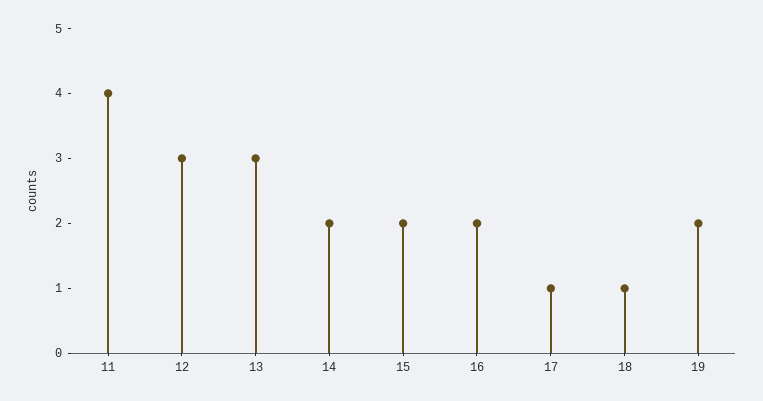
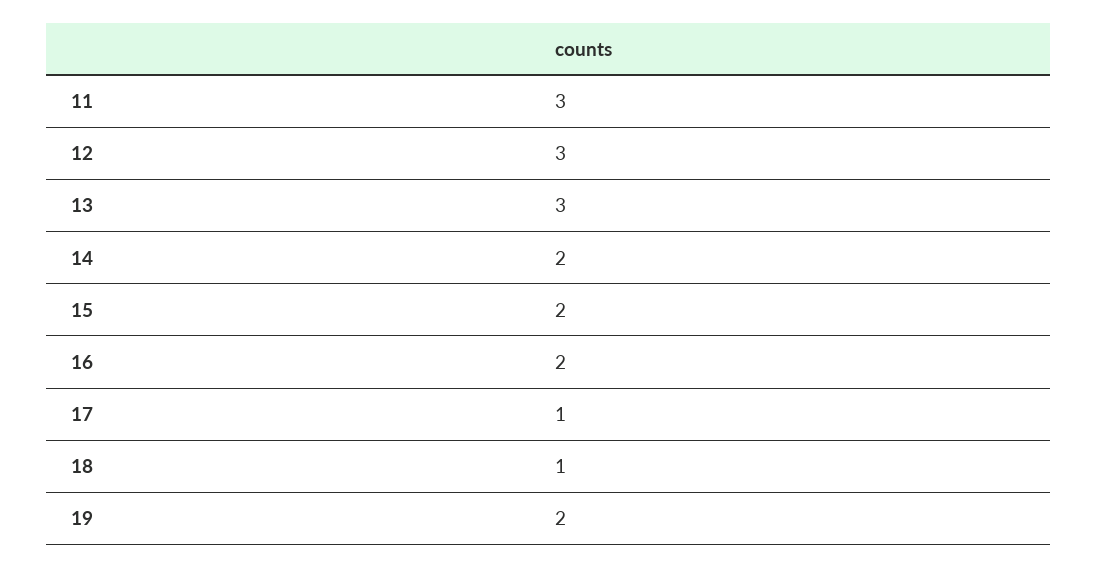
  {
-   "11": 4,
+   "11": 3,
    "12": 3,
    "13": 3,
    "14": 2,
    "15": 2,
    "16": 2,
    "17": 1,
    "18": 1,
    "19": 2
  }

